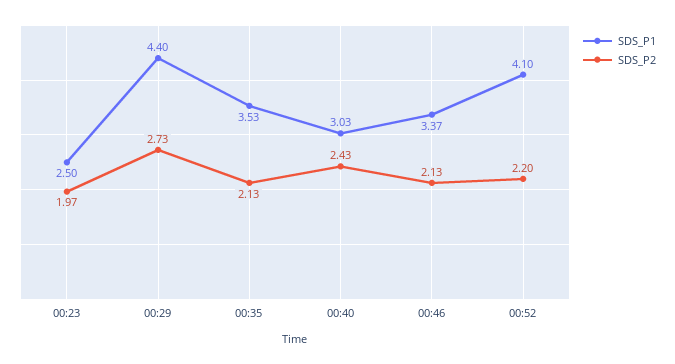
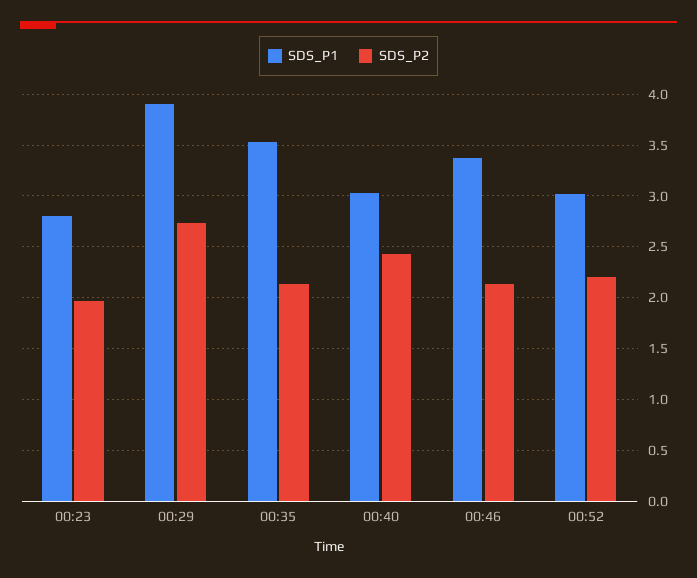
  {
    "SDS_P1": {
-     "00:23": 2.5,
+     "00:23": 2.8,
-     "00:29": 4.4,
+     "00:29": 3.9,
      "00:35": 3.53,
      "00:40": 3.03,
      "00:46": 3.37,
-     "00:52": 4.1
+     "00:52": 3
    },
    "SDS_P2": {
      "00:23": 1.97,
      "00:29": 2.73,
      "00:35": 2.13,
      "00:40": 2.43,
      "00:46": 2.13,
      "00:52": 2.2
    }
  }

